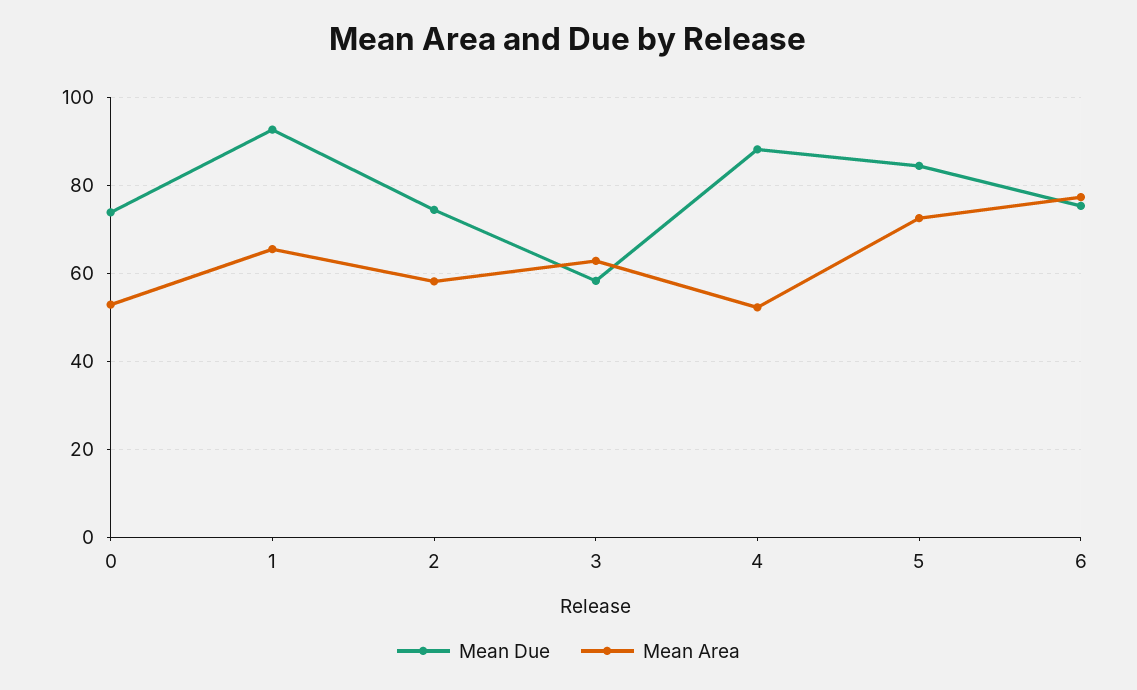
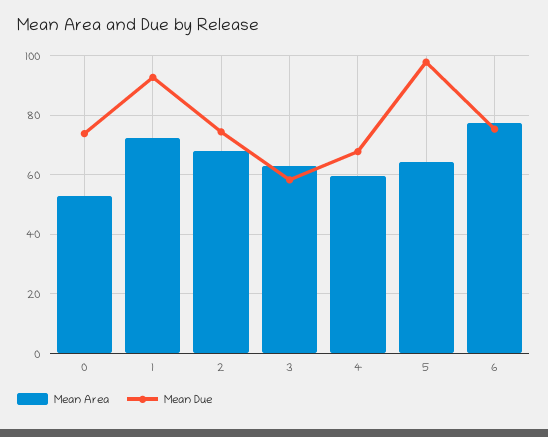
  {
    "Mean Due": {
      "0": 74,
      "1": 92,
      "2": 74,
      "3": 58,
-     "4": 88,
+     "4": 67.5,
-     "5": 84,
+     "5": 97.5,
      "6": 76
    },
    "Mean Area": {
      "0": 52,
-     "1": 66,
+     "1": 72.5,
-     "2": 58,
+     "2": 67.5,
      "3": 62,
-     "4": 52,
+     "4": 60,
-     "5": 72,
+     "5": 65,
      "6": 78
    }
  }

